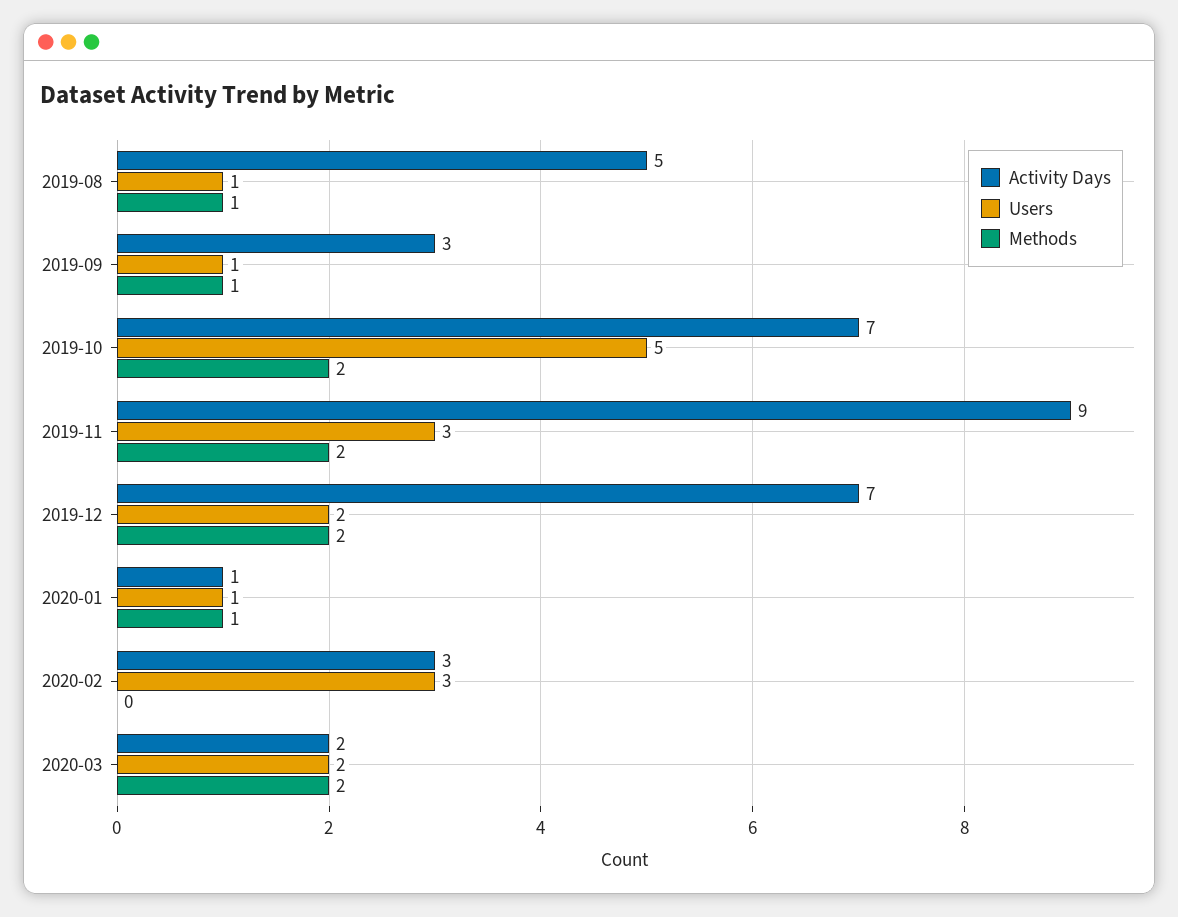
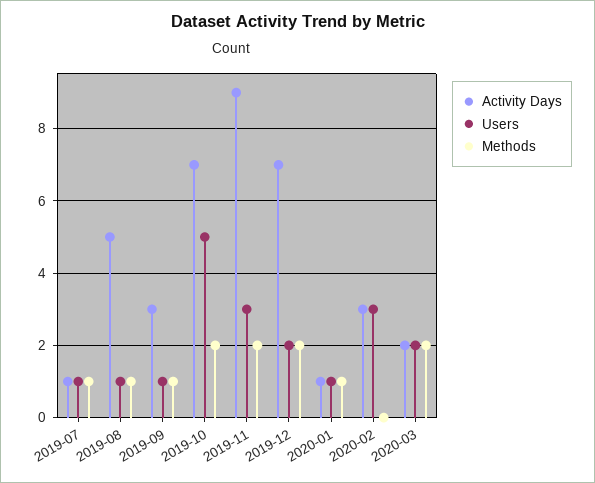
  {
    "Activity Days": {
      "2019-08": 5,
      "2019-09": 3,
      "2019-10": 7,
      "2019-11": 9,
      "2019-12": 7,
      "2020-01": 1,
      "2020-02": 3,
-     "2020-03": 2
+     "2020-03": 2,
+     "2019-07": 1
    },
    "Users": {
      "2019-08": 1,
      "2019-09": 1,
      "2019-10": 5,
      "2019-11": 3,
      "2019-12": 2,
      "2020-01": 1,
      "2020-02": 3,
-     "2020-03": 2
+     "2020-03": 2,
+     "2019-07": 1
    },
    "Methods": {
      "2019-08": 1,
      "2019-09": 1,
      "2019-10": 2,
      "2019-11": 2,
      "2019-12": 2,
      "2020-01": 1,
      "2020-02": 0,
-     "2020-03": 2
+     "2020-03": 2,
+     "2019-07": 1
    }
  }

